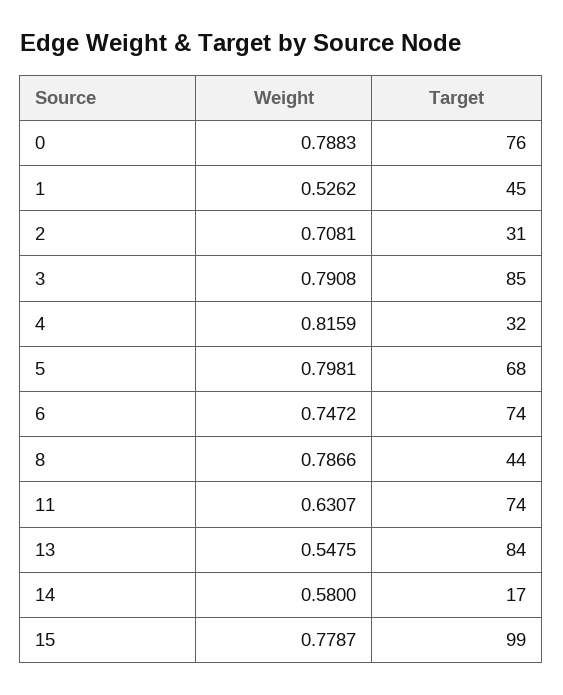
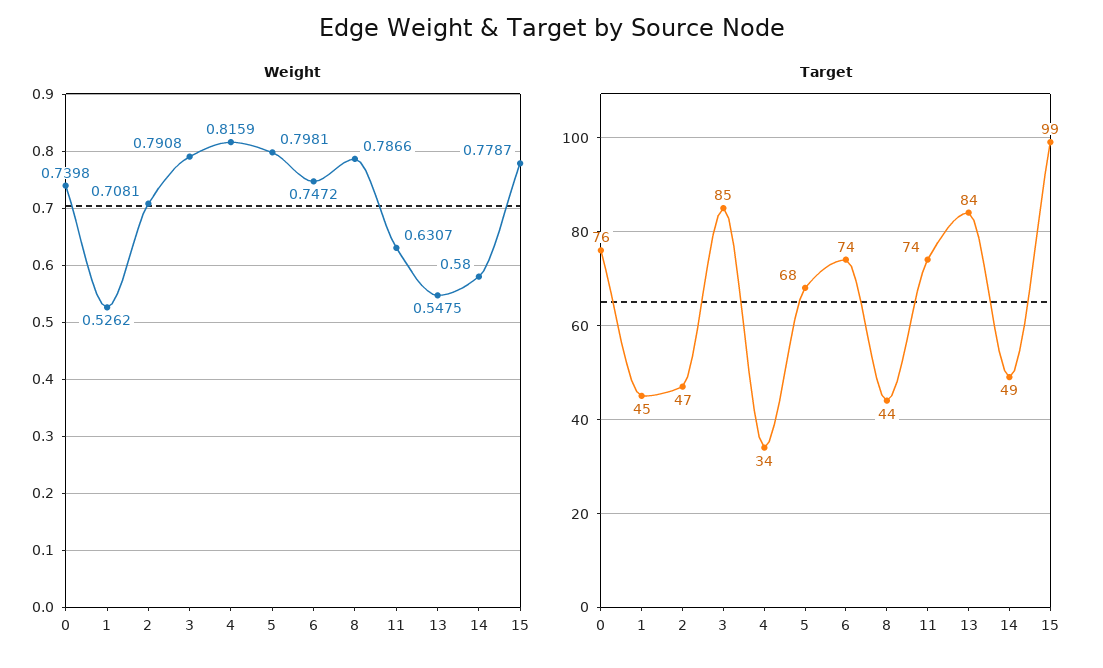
  {
    "Weight": {
-     "0": 0.7883,
+     "0": 0.7398,
      "1": 0.5262,
      "2": 0.7081,
      "3": 0.7908,
      "4": 0.8159,
      "5": 0.7981,
      "6": 0.7472,
      "8": 0.7866,
      "11": 0.6307,
      "13": 0.5475,
      "14": 0.58,
      "15": 0.7787
    },
    "Target": {
      "0": 76,
      "1": 45,
-     "2": 31,
+     "2": 47,
      "3": 85,
-     "4": 32,
+     "4": 34,
      "5": 68,
      "6": 74,
      "8": 44,
      "11": 74,
      "13": 84,
-     "14": 17,
+     "14": 49,
      "15": 99
    }
  }

